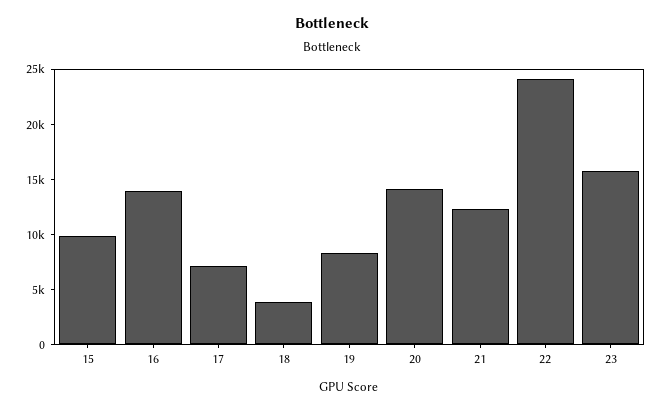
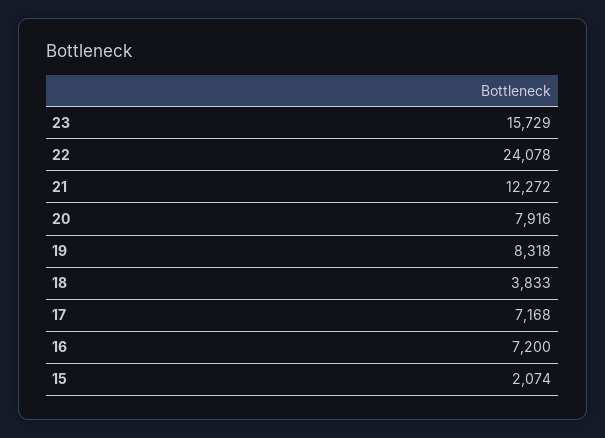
  {
-   "15": 10000,
+   "15": 2074,
-   "16": 14000,
+   "16": 7200,
    "17": 7168,
    "18": 3833,
    "19": 8318,
-   "20": 14000,
+   "20": 7916,
    "21": 12272,
    "22": 24078,
    "23": 15729
  }

